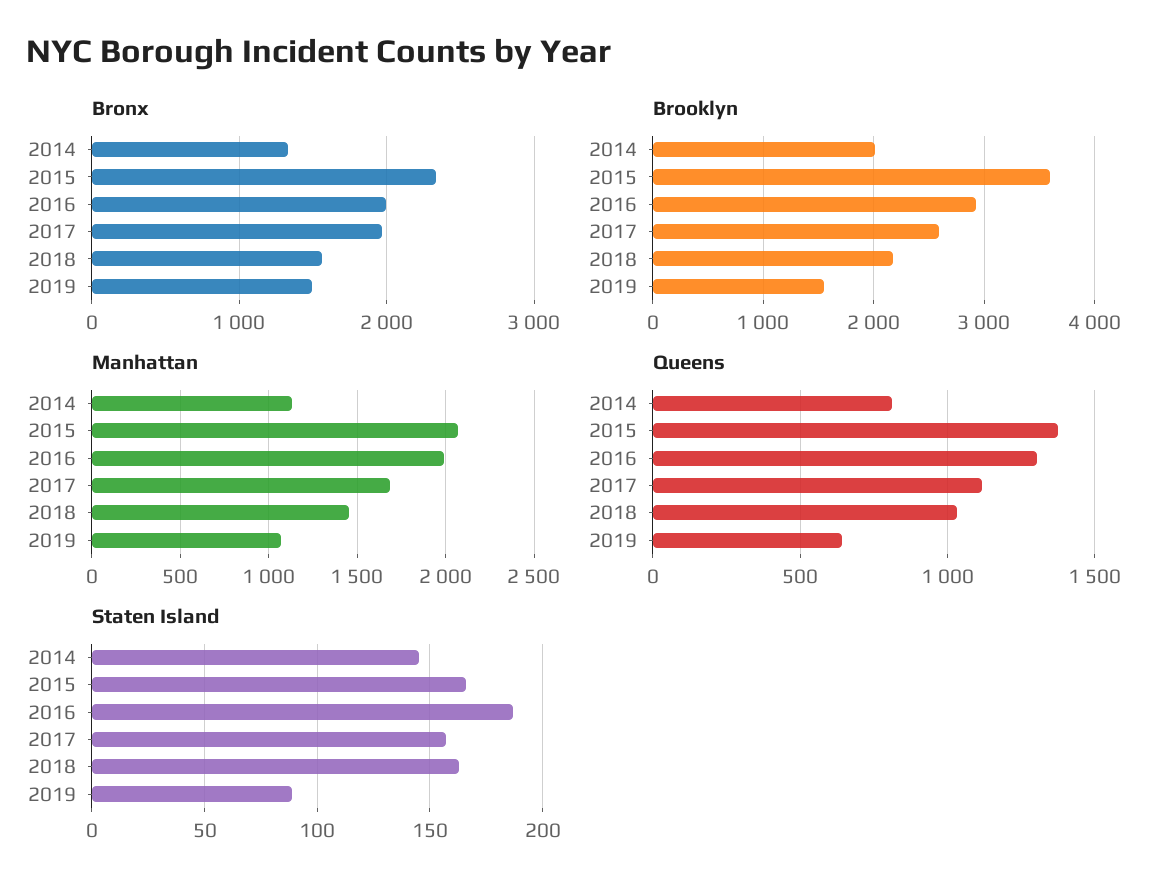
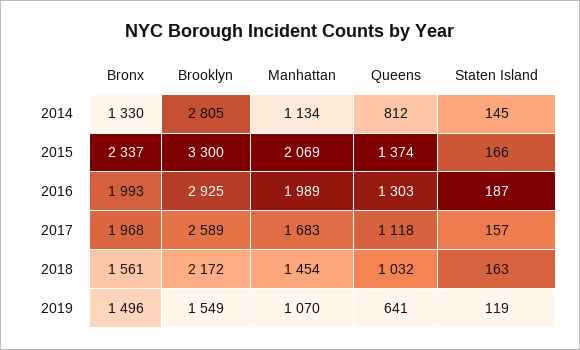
  {
    "Bronx": {
      "2014": 1330,
      "2015": 2337,
      "2016": 1993,
      "2017": 1968,
      "2018": 1561,
      "2019": 1496
    },
    "Brooklyn": {
-     "2014": 2000,
+     "2014": 2805,
-     "2015": 3600,
+     "2015": 3300,
      "2016": 2925,
      "2017": 2589,
      "2018": 2172,
      "2019": 1549
    },
    "Manhattan": {
      "2014": 1134,
      "2015": 2069,
      "2016": 1989,
      "2017": 1683,
      "2018": 1454,
      "2019": 1070
    },
    "Queens": {
      "2014": 812,
      "2015": 1374,
      "2016": 1303,
      "2017": 1118,
      "2018": 1032,
      "2019": 641
    },
    "Staten Island": {
      "2014": 145,
      "2015": 166,
      "2016": 187,
      "2017": 157,
      "2018": 163,
-     "2019": 90
+     "2019": 119
    }
  }

